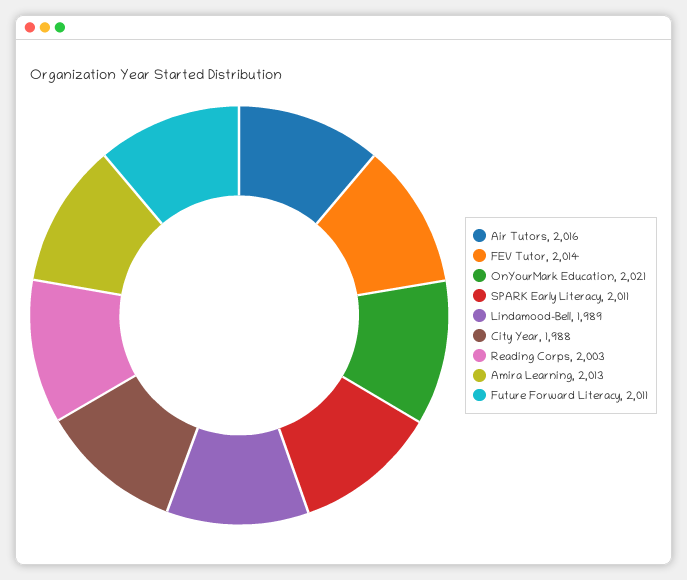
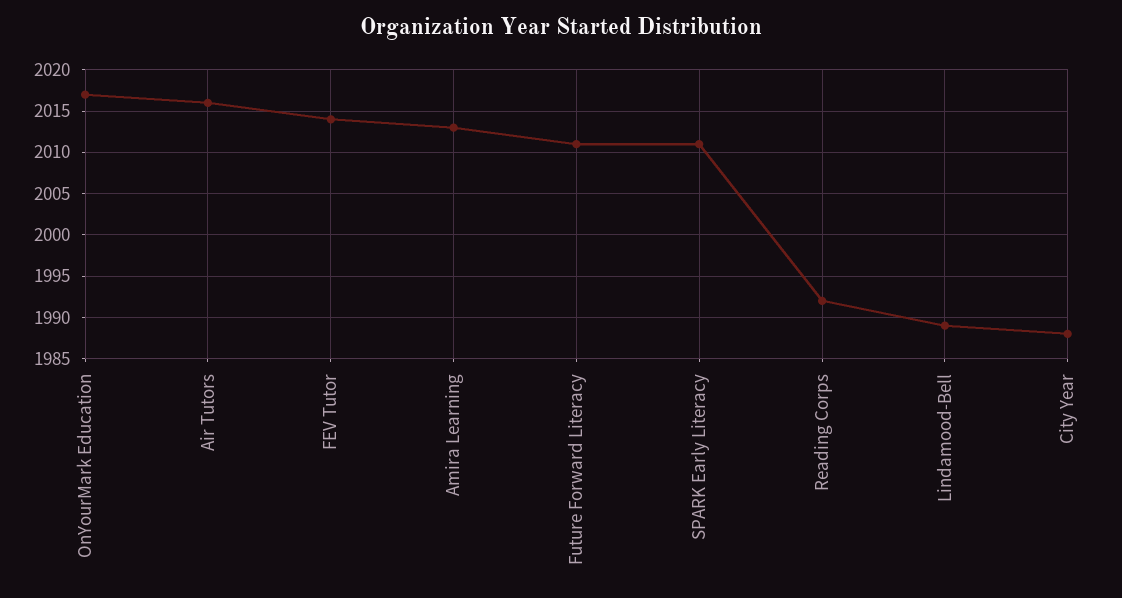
  {
    "Air Tutors": 2016,
    "FEV Tutor": 2014,
-   "OnYourMark Education": 2021,
+   "OnYourMark Education": 2017,
    "SPARK Early Literacy": 2011,
    "Lindamood-Bell": 1989,
    "City Year": 1988,
-   "Reading Corps": 2003,
+   "Reading Corps": 1992,
    "Amira Learning": 2013,
    "Future Forward Literacy": 2011
  }

